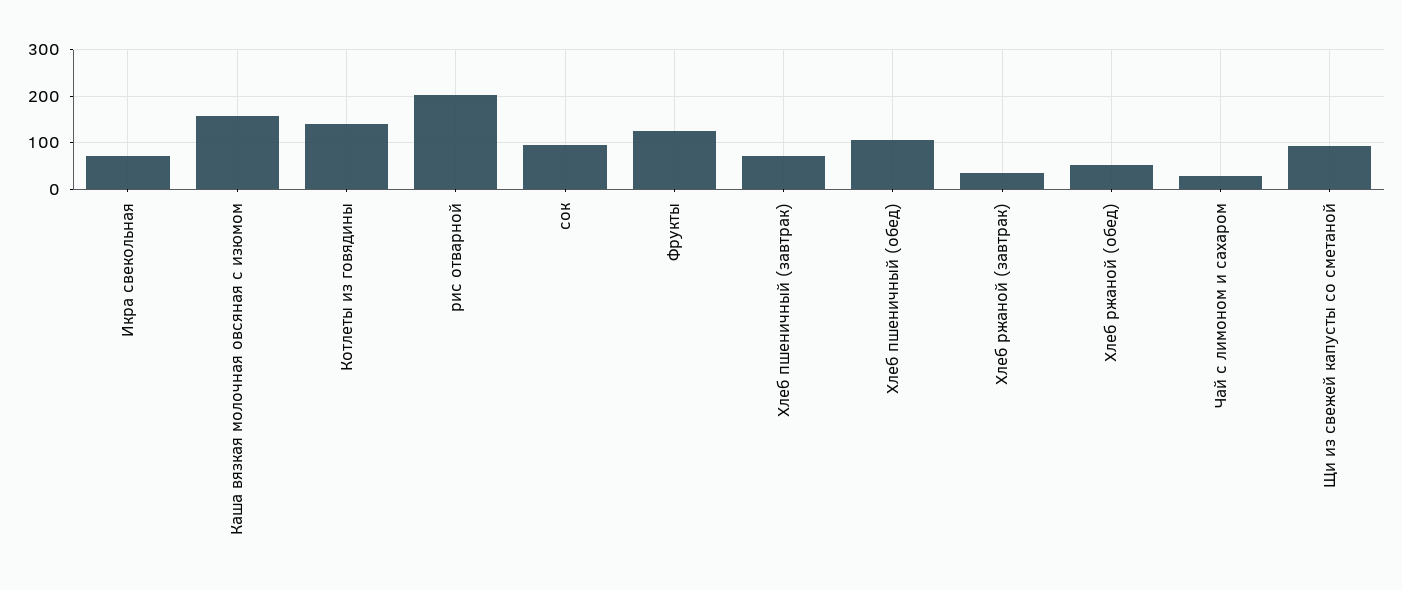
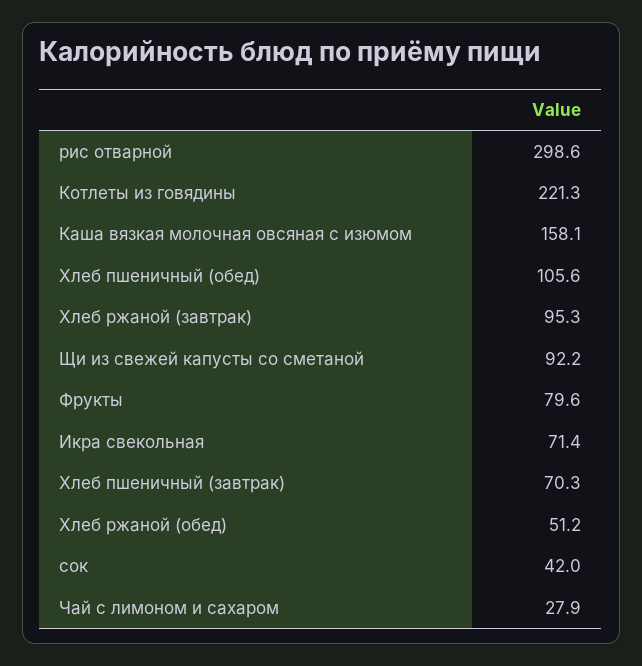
  {
    "Икра свекольная": 71.4,
    "Каша вязкая молочная овсяная с изюмом": 158.1,
-   "Котлеты из говядины": 140,
+   "Котлеты из говядины": 221.3,
-   "рис отварной": 200,
+   "рис отварной": 298.6,
-   "сок": 100,
+   "сок": 42,
-   "Фрукты": 120,
+   "Фрукты": 79.6,
    "Хлеб пшеничный (завтрак)": 70.3,
    "Хлеб пшеничный (обед)": 105.6,
-   "Хлеб ржаной (завтрак)": 40,
+   "Хлеб ржаной (завтрак)": 95.3,
    "Хлеб ржаной (обед)": 51.2,
    "Чай с лимоном и сахаром": 27.9,
    "Щи из свежей капусты со сметаной": 92.2
  }

